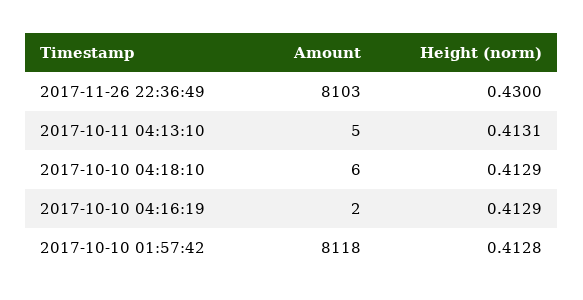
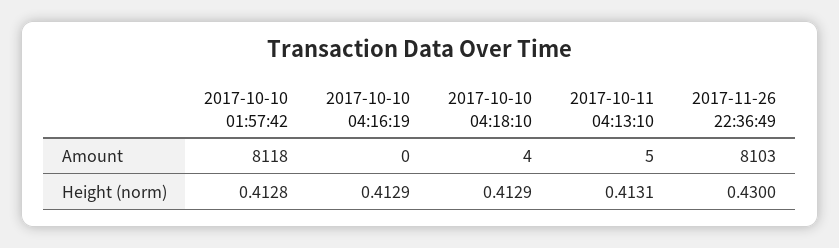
  {
    "Amount": {
      "2017-11-26 22:36:49": 8103,
      "2017-10-11 04:13:10": 5,
-     "2017-10-10 04:18:10": 6,
+     "2017-10-10 04:18:10": 4,
-     "2017-10-10 04:16:19": 2,
+     "2017-10-10 04:16:19": 0,
      "2017-10-10 01:57:42": 8118
    },
    "Height (norm)": {
      "2017-11-26 22:36:49": 0.43,
      "2017-10-11 04:13:10": 0.4131,
      "2017-10-10 04:18:10": 0.4129,
      "2017-10-10 04:16:19": 0.4129,
      "2017-10-10 01:57:42": 0.4128
    }
  }

